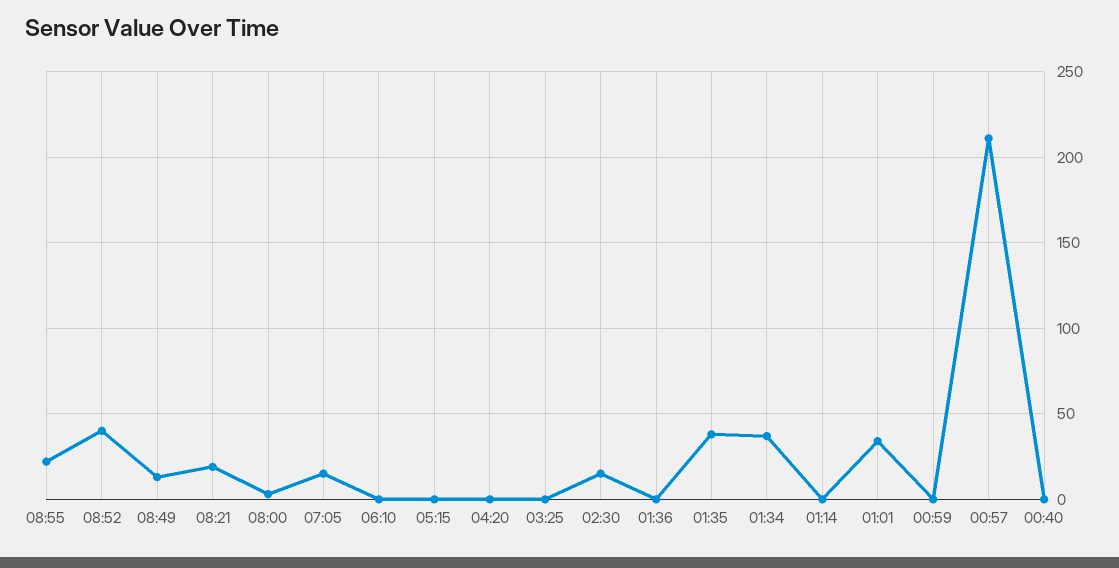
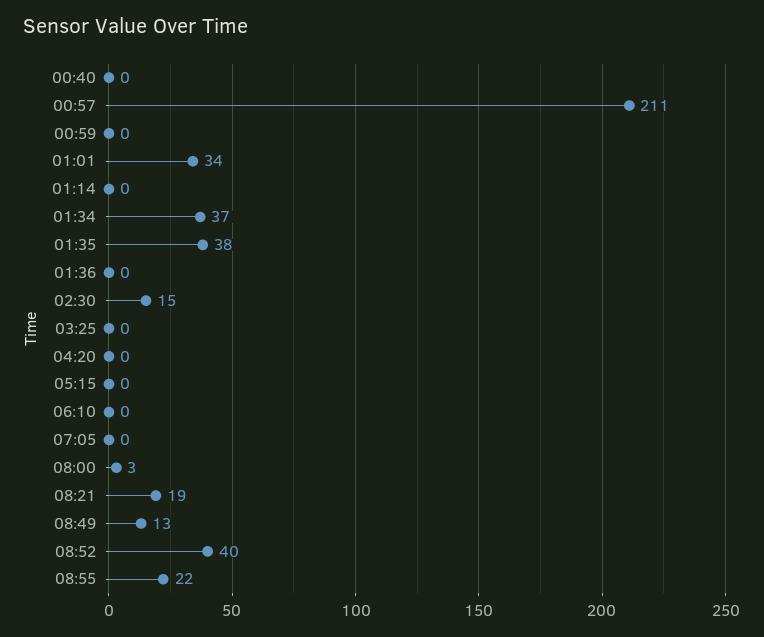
  {
    "08:55": 22,
    "08:52": 40,
    "08:49": 13,
    "08:21": 19,
    "08:00": 3,
-   "07:05": 15,
+   "07:05": 0,
    "06:10": 0,
    "05:15": 0,
    "04:20": 0,
    "03:25": 0,
    "02:30": 15,
    "01:36": 0,
    "01:35": 38,
    "01:34": 37,
    "01:14": 0,
    "01:01": 34,
    "00:59": 0,
    "00:57": 211,
    "00:40": 0
  }

